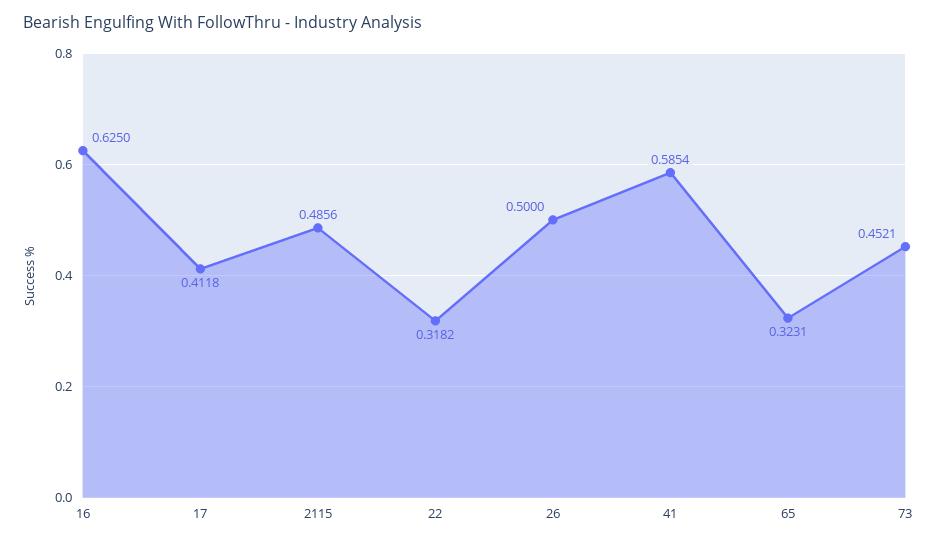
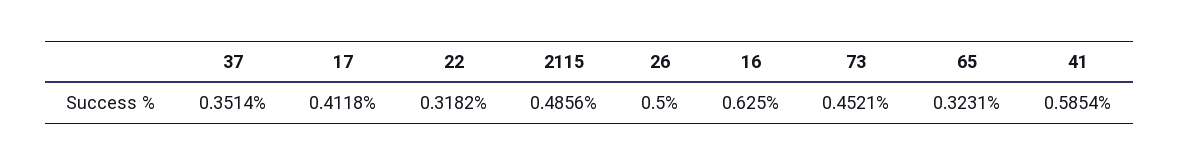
  {
    "16": 0.625,
    "17": 0.4118,
    "2115": 0.4856,
    "22": 0.3182,
    "26": 0.5,
    "41": 0.5854,
    "65": 0.3231,
-   "73": 0.4521
+   "73": 0.4521,
+   "37": 0.3514
  }

